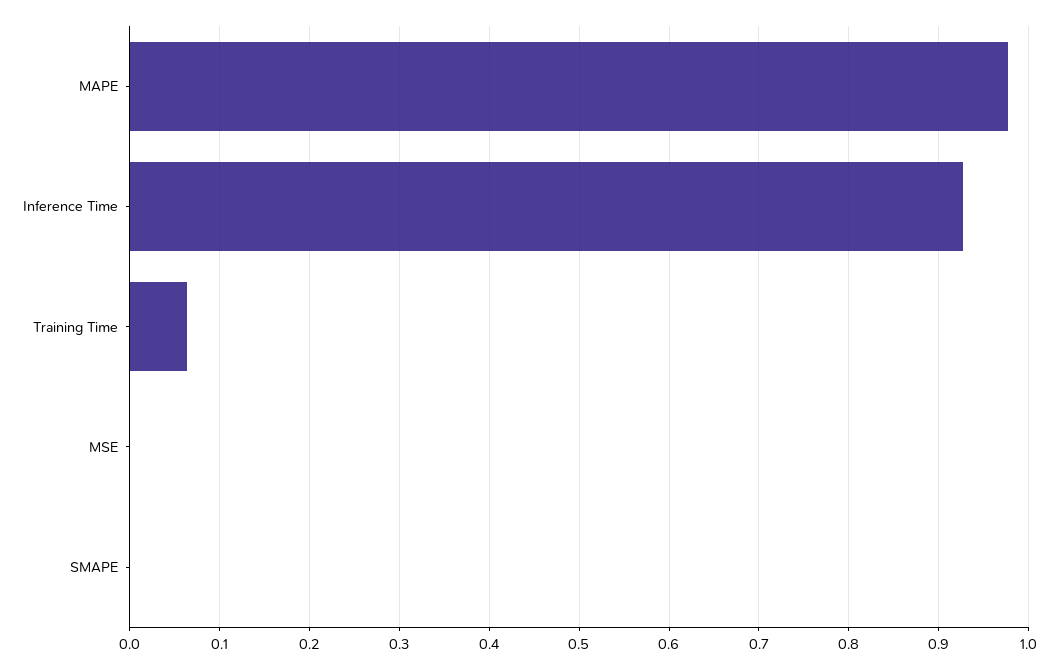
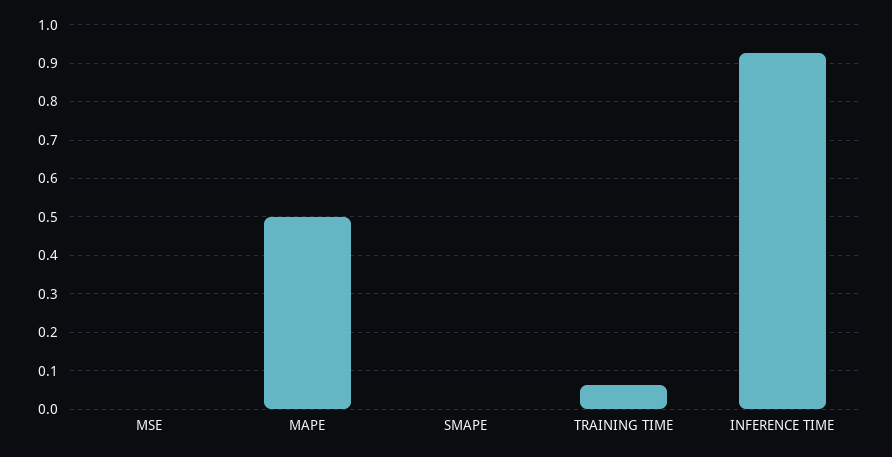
  {
-   "MAPE": 0.98,
+   "MAPE": 0.5,
    "Inference Time": 0.93,
    "Training Time": 0.06,
    "MSE": 0,
    "SMAPE": 0
  }

